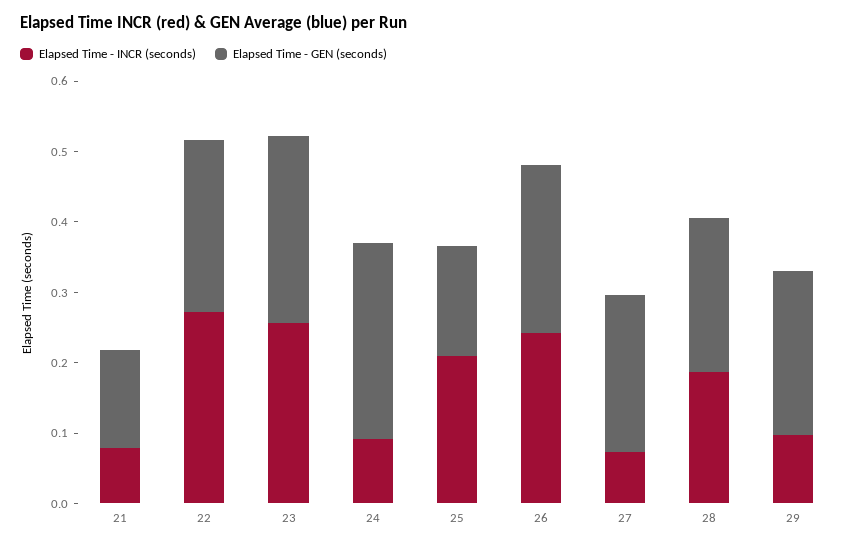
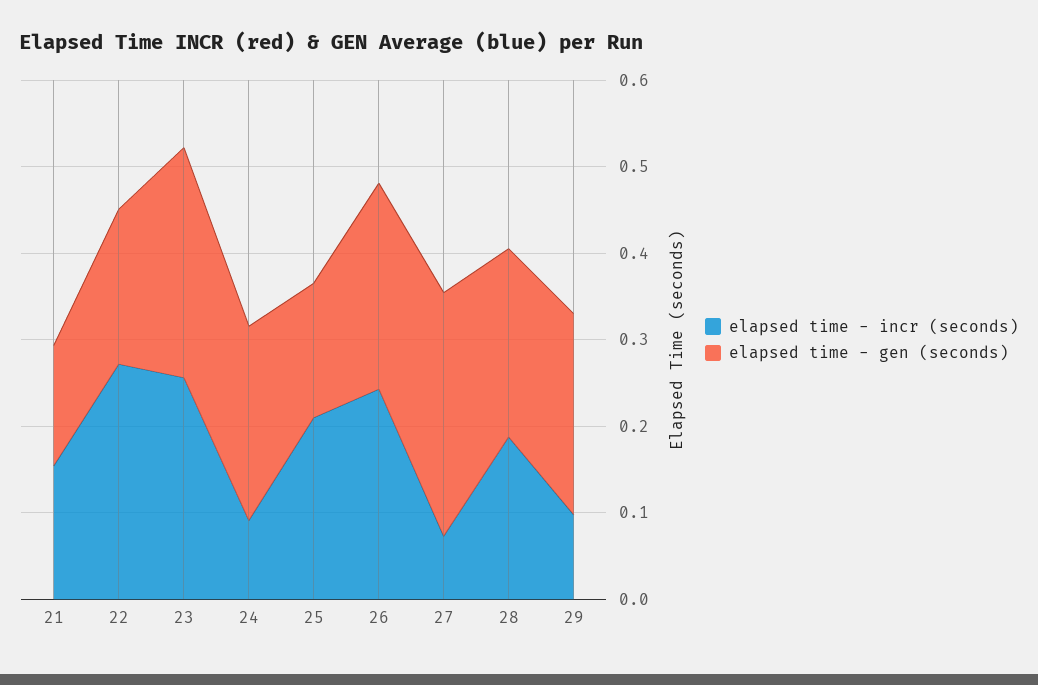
  {
    "Elapsed Time - INCR (seconds)": {
-     "21": 0.08,
+     "21": 0.16,
      "22": 0.28,
      "23": 0.26,
      "24": 0.1,
      "25": 0.2,
      "26": 0.24,
      "27": 0.08,
      "28": 0.18,
      "29": 0.1
    },
    "Elapsed Time - GEN (seconds)": {
      "21": 0.14,
-     "22": 0.24,
+     "22": 0.18,
      "23": 0.26,
-     "24": 0.28,
+     "24": 0.22,
      "25": 0.16,
      "26": 0.24,
-     "27": 0.22,
+     "27": 0.28,
      "28": 0.22,
      "29": 0.24
    }
  }

